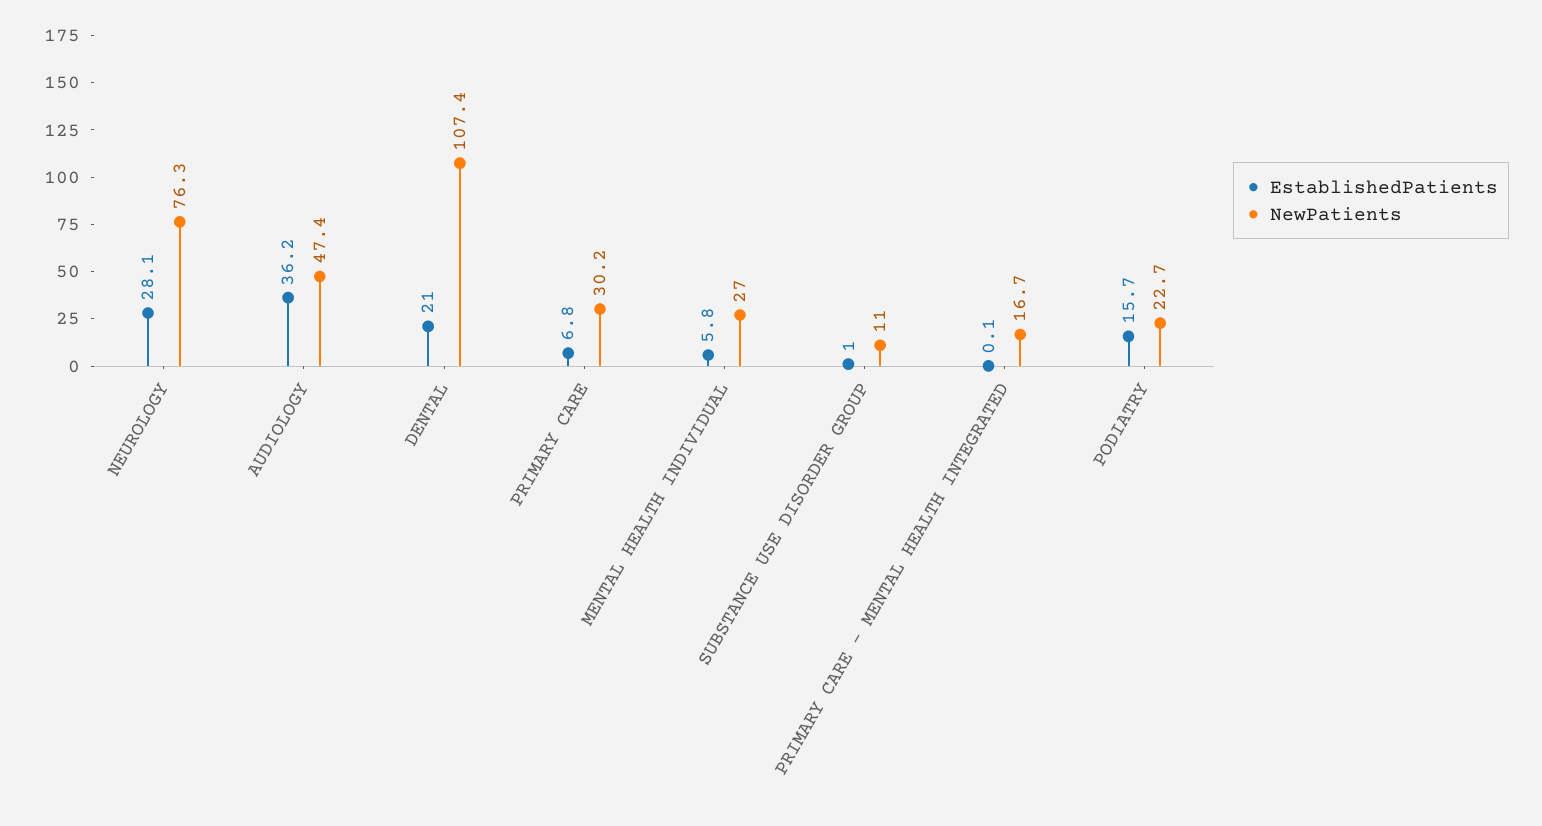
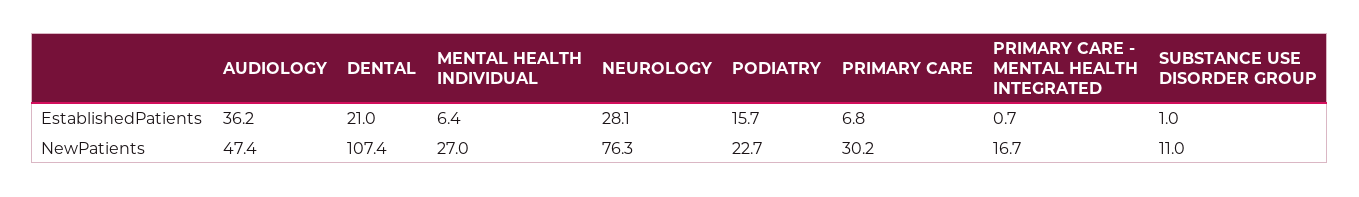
  {
    "EstablishedPatients": {
      "NEUROLOGY": 28.1,
      "AUDIOLOGY": 36.2,
      "DENTAL": 21,
      "PRIMARY CARE": 6.8,
-     "MENTAL HEALTH INDIVIDUAL": 5.8,
+     "MENTAL HEALTH INDIVIDUAL": 6.4,
      "SUBSTANCE USE DISORDER GROUP": 1,
-     "PRIMARY CARE - MENTAL HEALTH INTEGRATED": 0.1,
+     "PRIMARY CARE - MENTAL HEALTH INTEGRATED": 0.7,
      "PODIATRY": 15.7
    },
    "NewPatients": {
      "NEUROLOGY": 76.3,
      "AUDIOLOGY": 47.4,
      "DENTAL": 107.4,
      "PRIMARY CARE": 30.2,
      "MENTAL HEALTH INDIVIDUAL": 27,
      "SUBSTANCE USE DISORDER GROUP": 11,
      "PRIMARY CARE - MENTAL HEALTH INTEGRATED": 16.7,
      "PODIATRY": 22.7
    }
  }

